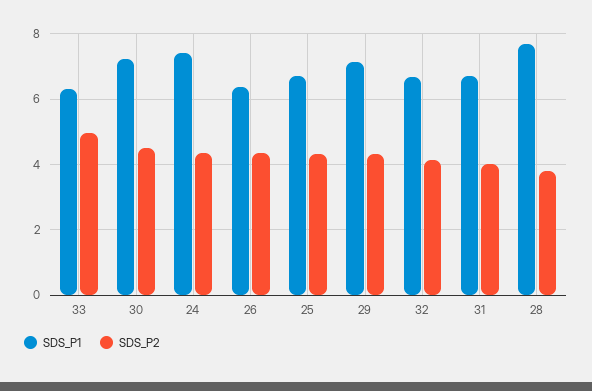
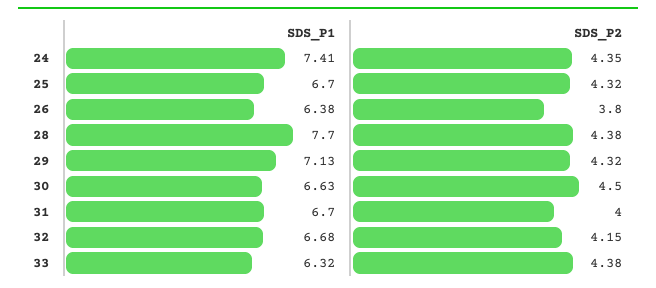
  {
    "SDS_P1": {
      "33": 6.32,
-     "30": 7.2,
+     "30": 6.63,
      "24": 7.41,
      "26": 6.38,
      "25": 6.7,
      "29": 7.13,
      "32": 6.68,
      "31": 6.7,
      "28": 7.7
    },
    "SDS_P2": {
-     "33": 5,
+     "33": 4.38,
      "30": 4.5,
      "24": 4.35,
-     "26": 4.4,
+     "26": 3.8,
      "25": 4.32,
      "29": 4.32,
      "32": 4.15,
      "31": 4,
-     "28": 3.8
+     "28": 4.38
    }
  }

